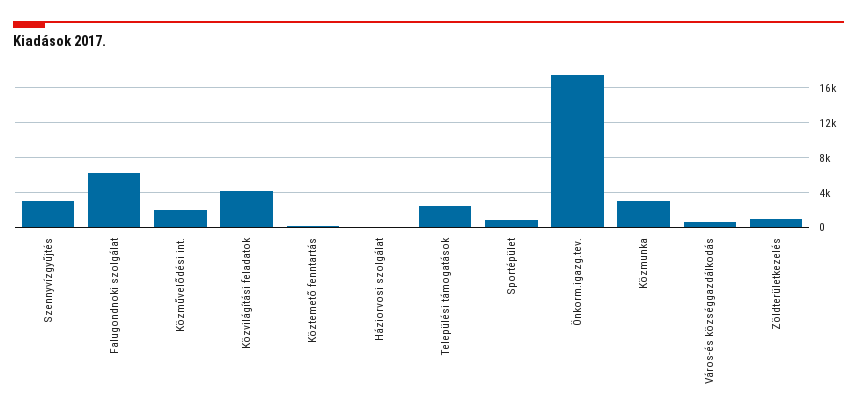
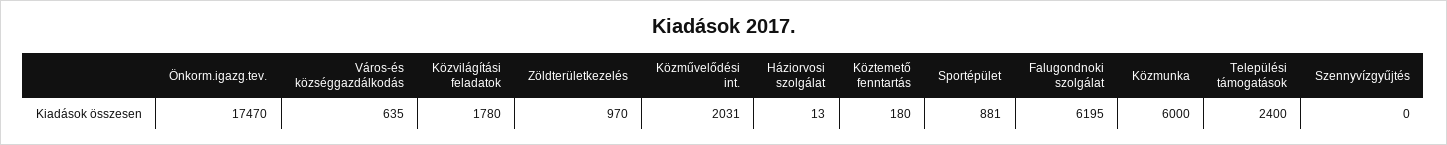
  {
-   "Szennyvízgyűjtés": 3000,
+   "Szennyvízgyűjtés": 0,
    "Falugondnoki szolgálat": 6195,
    "Közművelődési int.": 2031,
-   "Közvilágítási feladatok": 4000,
+   "Közvilágítási feladatok": 1780,
    "Köztemető fenntartás": 180,
    "Háziorvosi szolgálat": 13,
    "Települési támogatások": 2400,
    "Sportépület": 881,
    "Önkorm.igazg.tev.": 17470,
-   "Közmunka": 3000,
+   "Közmunka": 6000,
    "Város-és községgazdálkodás": 635,
    "Zöldterületkezelés": 970
  }

